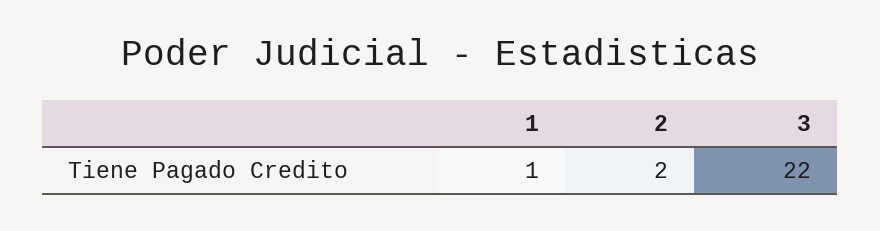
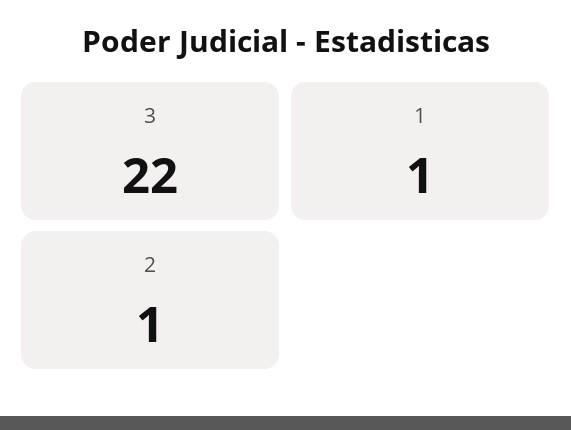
  {
    "1": 1,
-   "2": 2,
+   "2": 1,
    "3": 22
  }

